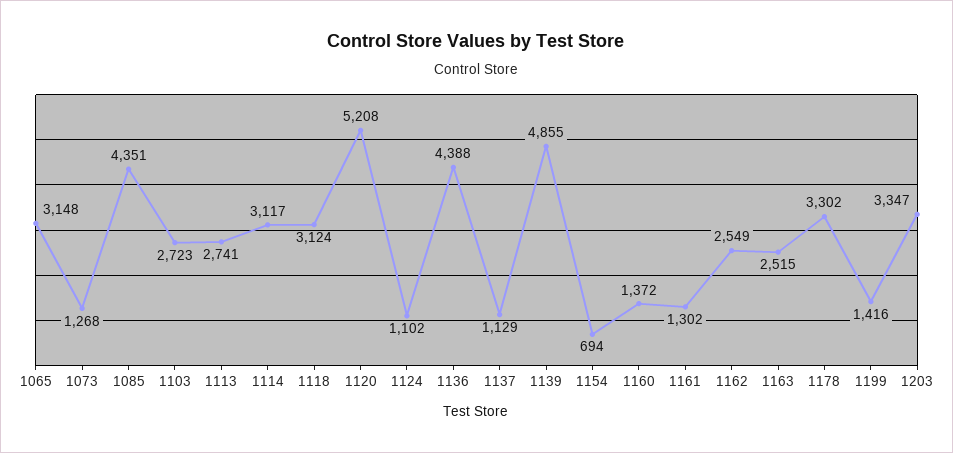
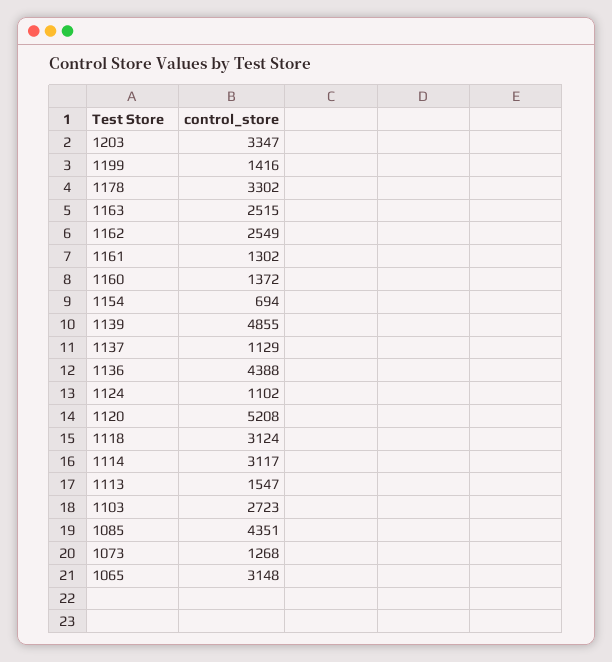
  {
    "1065": 3148,
    "1073": 1268,
    "1085": 4351,
    "1103": 2723,
-   "1113": 2741,
+   "1113": 1547,
    "1114": 3117,
    "1118": 3124,
    "1120": 5208,
    "1124": 1102,
    "1136": 4388,
    "1137": 1129,
    "1139": 4855,
    "1154": 694,
    "1160": 1372,
    "1161": 1302,
    "1162": 2549,
    "1163": 2515,
    "1178": 3302,
    "1199": 1416,
    "1203": 3347
  }

